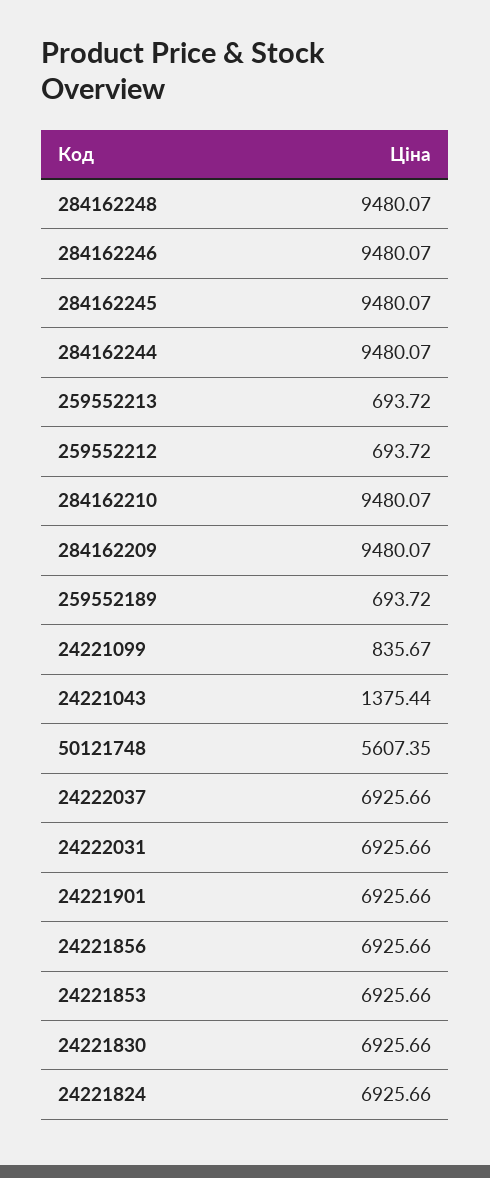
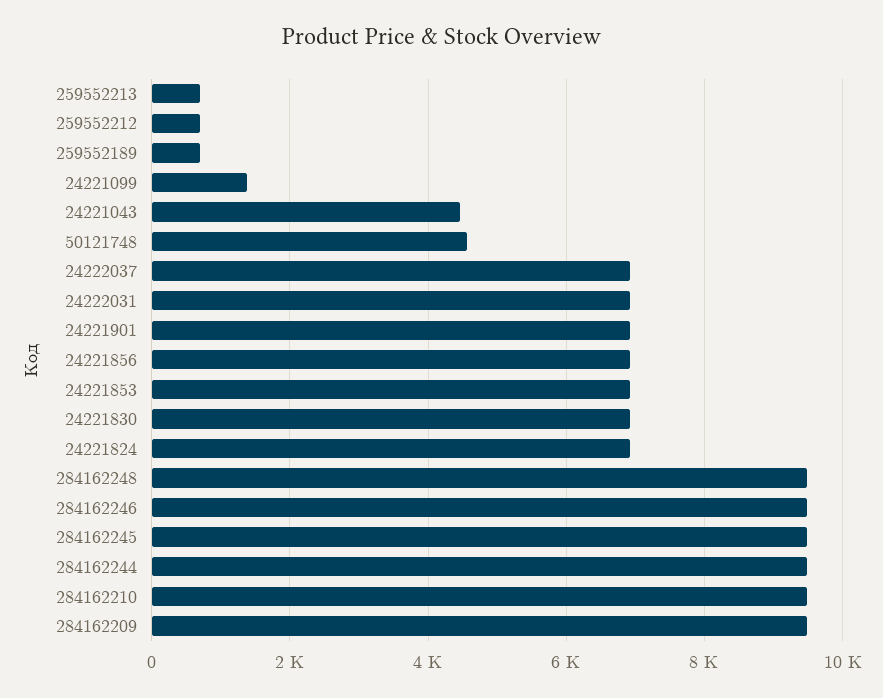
  {
    "284162248": 9480.07,
    "284162246": 9480.07,
    "284162245": 9480.07,
    "284162244": 9480.07,
    "259552213": 693.72,
    "259552212": 693.72,
    "284162210": 9480.07,
    "284162209": 9480.07,
    "259552189": 693.72,
-   "24221099": 835.67,
+   "24221099": 1400,
-   "24221043": 1375.44,
+   "24221043": 4400,
-   "50121748": 5607.35,
+   "50121748": 4600,
    "24222037": 6925.66,
    "24222031": 6925.66,
    "24221901": 6925.66,
    "24221856": 6925.66,
    "24221853": 6925.66,
    "24221830": 6925.66,
    "24221824": 6925.66
  }

